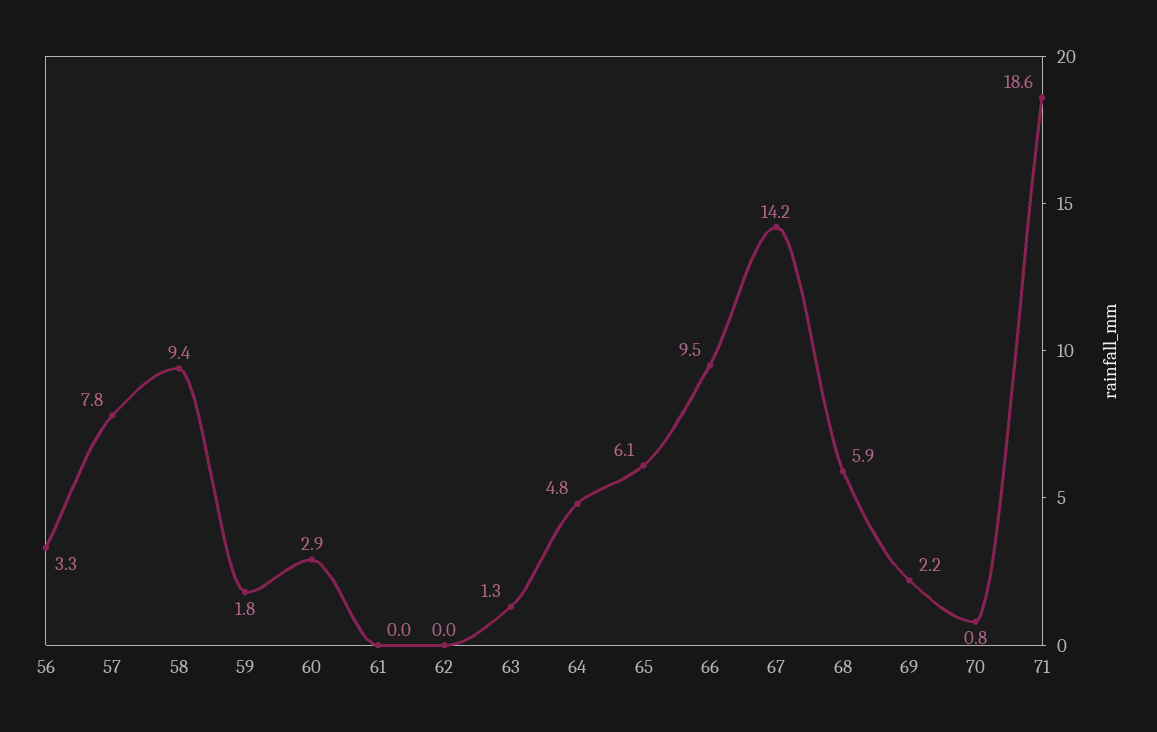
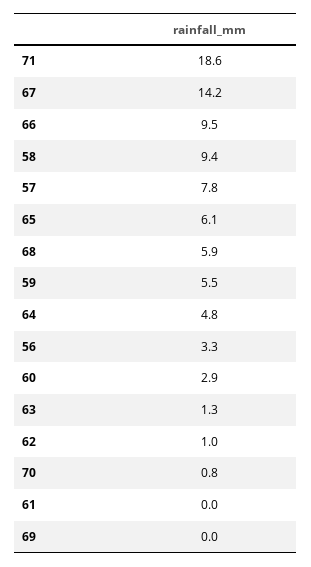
  {
    "56": 3.3,
    "57": 7.8,
    "58": 9.4,
-   "59": 1.8,
+   "59": 5.5,
    "60": 2.9,
    "61": 0,
-   "62": 0,
+   "62": 1,
    "63": 1.3,
    "64": 4.8,
    "65": 6.1,
    "66": 9.5,
    "67": 14.2,
    "68": 5.9,
-   "69": 2.2,
+   "69": 0,
    "70": 0.8,
    "71": 18.6
  }

